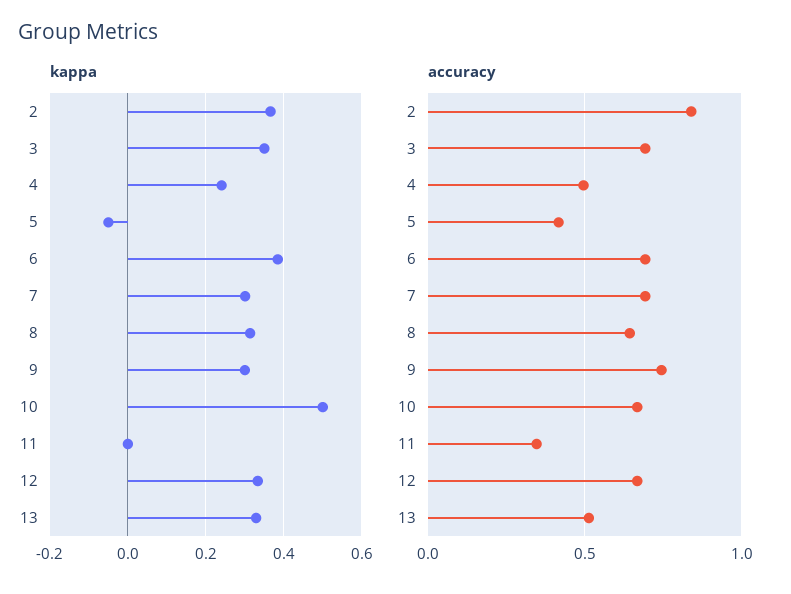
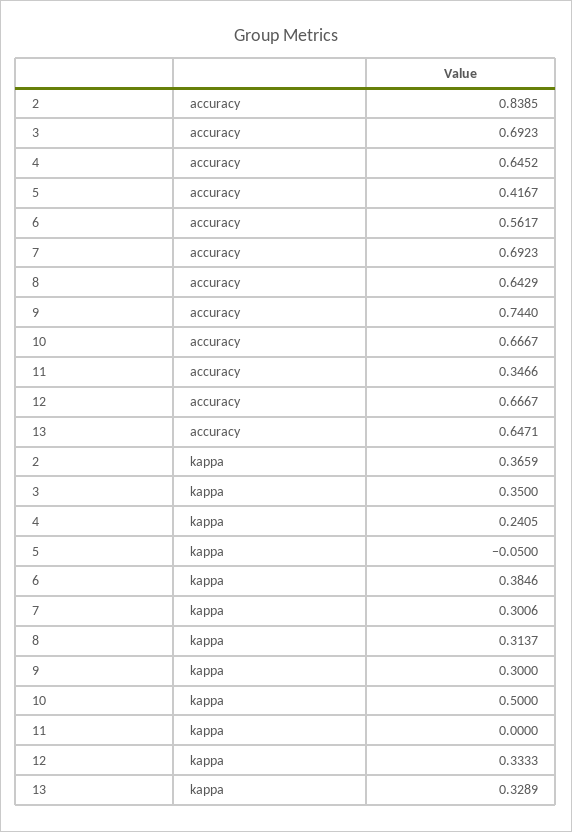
  {
    "kappa": {
      "2": 0.3659,
      "3": 0.35,
      "4": 0.2405,
      "5": -0.05,
      "6": 0.3846,
      "7": 0.3006,
      "8": 0.3137,
      "9": 0.3,
      "10": 0.5,
      "11": 0,
      "12": 0.3333,
      "13": 0.3289
    },
    "accuracy": {
      "2": 0.8385,
      "3": 0.6923,
-     "4": 0.5,
+     "4": 0.6452,
      "5": 0.4167,
-     "6": 0.7,
+     "6": 0.5617,
      "7": 0.6923,
      "8": 0.6429,
      "9": 0.744,
      "10": 0.6667,
      "11": 0.3466,
      "12": 0.6667,
-     "13": 0.5
+     "13": 0.6471
    }
  }

